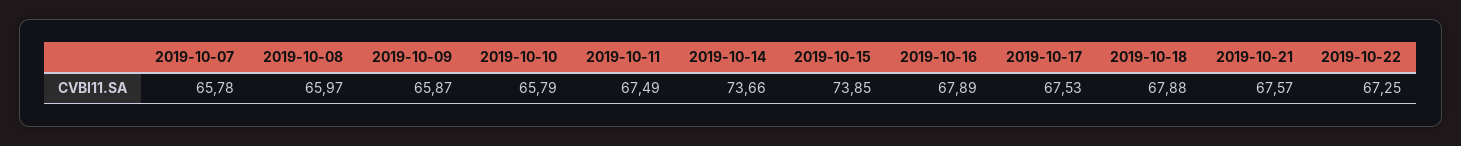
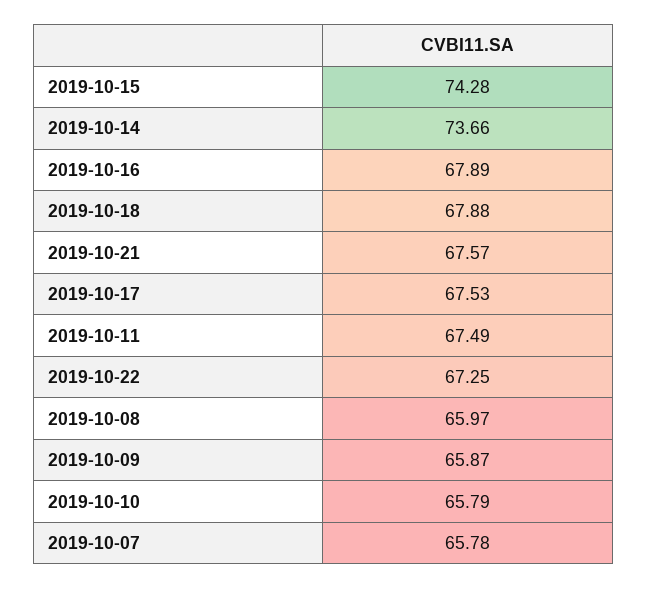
  {
    "2019-10-07": 65.78,
    "2019-10-08": 65.97,
    "2019-10-09": 65.87,
    "2019-10-10": 65.79,
    "2019-10-11": 67.49,
    "2019-10-14": 73.66,
-   "2019-10-15": 73.85,
+   "2019-10-15": 74.28,
    "2019-10-16": 67.89,
    "2019-10-17": 67.53,
    "2019-10-18": 67.88,
    "2019-10-21": 67.57,
    "2019-10-22": 67.25
  }

